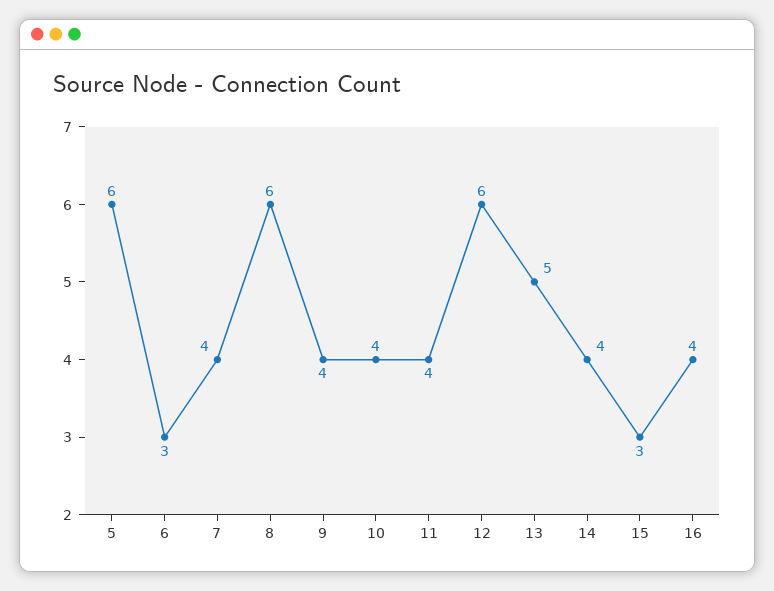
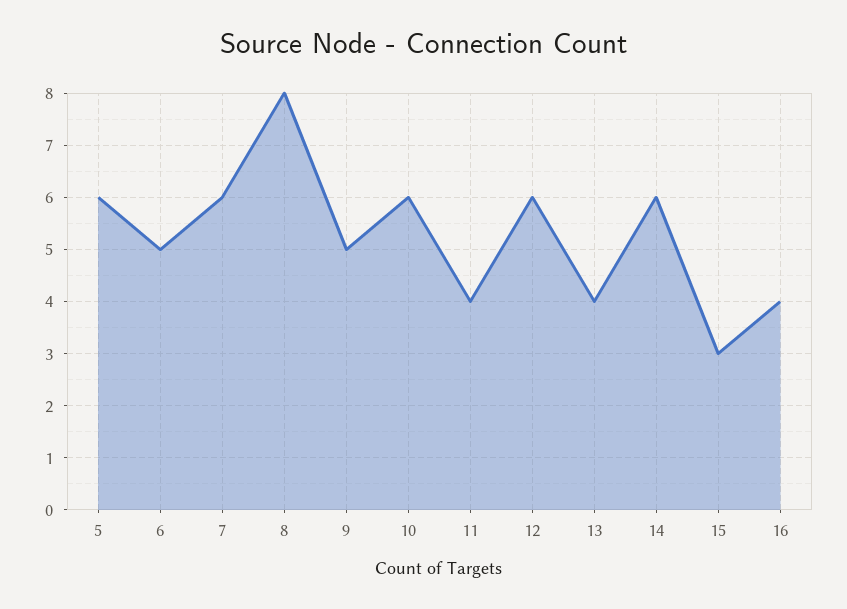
  {
    "5": 6,
-   "6": 3,
+   "6": 5,
-   "7": 4,
+   "7": 6,
-   "8": 6,
+   "8": 8,
-   "9": 4,
+   "9": 5,
-   "10": 4,
+   "10": 6,
    "11": 4,
    "12": 6,
-   "13": 5,
+   "13": 4,
-   "14": 4,
+   "14": 6,
    "15": 3,
    "16": 4
  }

